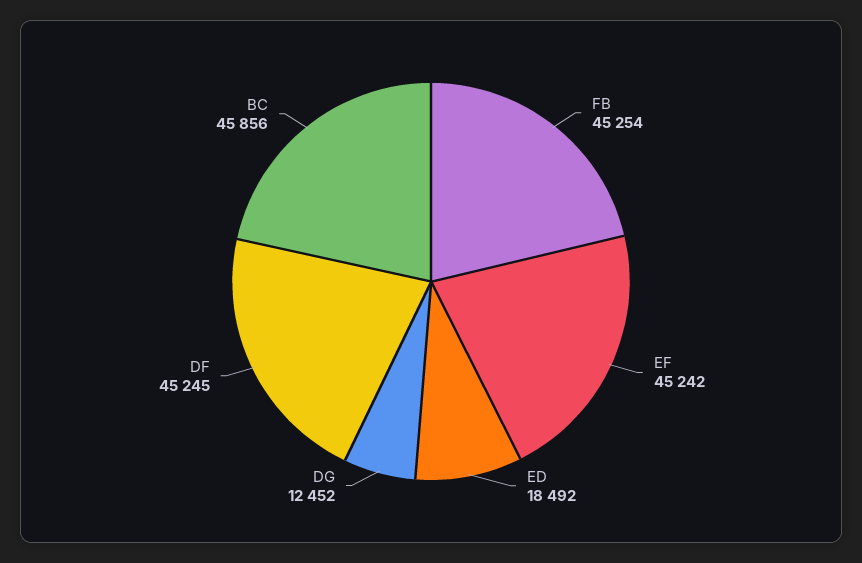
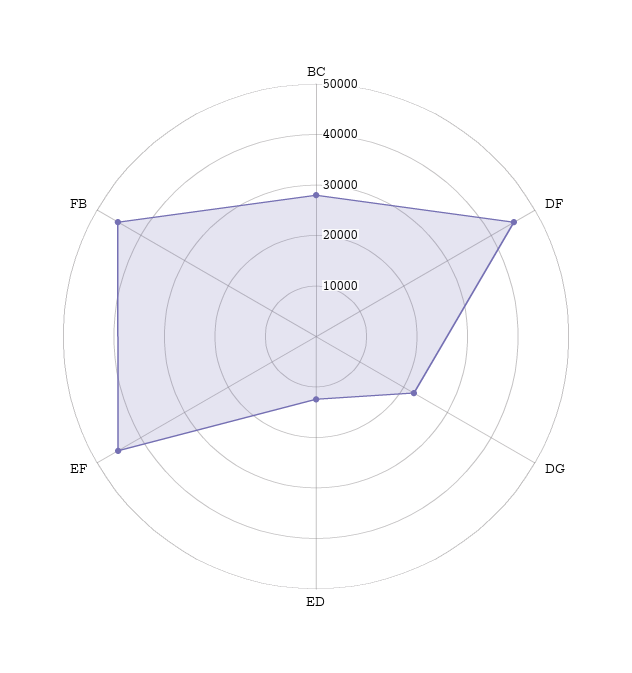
  {
    "FB": 45254,
    "EF": 45242,
-   "ED": 18492,
+   "ED": 12000,
-   "DG": 12452,
+   "DG": 22000,
    "DF": 45245,
-   "BC": 45856
+   "BC": 28000
  }

